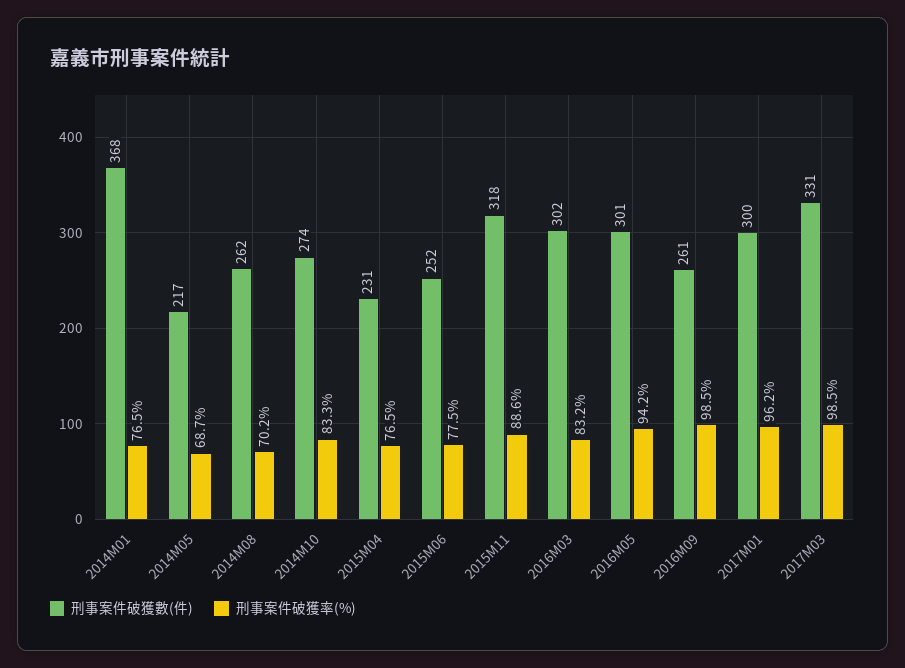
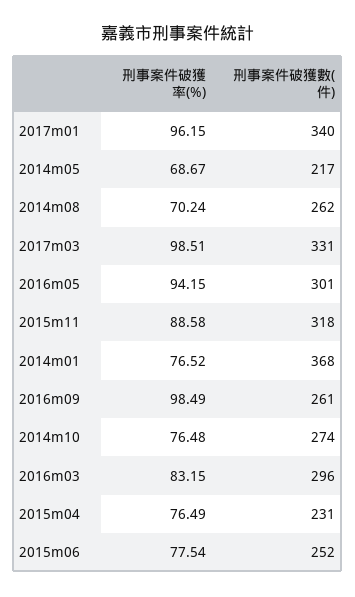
  {
    "刑事案件破獲數(件)": {
      "2014M01": 368,
      "2014M05": 217,
      "2014M08": 262,
      "2014M10": 274,
      "2015M04": 231,
      "2015M06": 252,
      "2015M11": 318,
-     "2016M03": 302,
+     "2016M03": 296,
      "2016M05": 301,
      "2016M09": 261,
-     "2017M01": 300,
+     "2017M01": 340,
      "2017M03": 331
    },
    "刑事案件破獲率(%)": {
      "2014M01": 76.52,
      "2014M05": 68.67,
      "2014M08": 70.24,
-     "2014M10": 83.3,
+     "2014M10": 76.48,
      "2015M04": 76.49,
      "2015M06": 77.54,
      "2015M11": 88.58,
      "2016M03": 83.15,
      "2016M05": 94.15,
      "2016M09": 98.49,
      "2017M01": 96.15,
      "2017M03": 98.51
    }
  }

